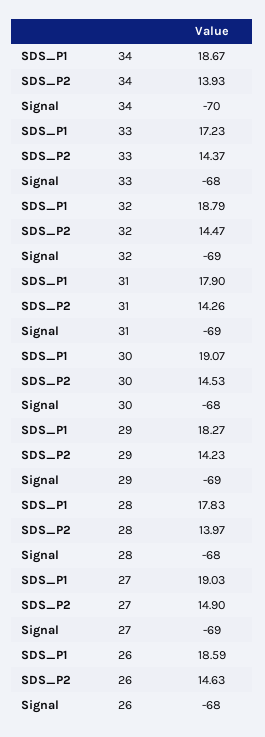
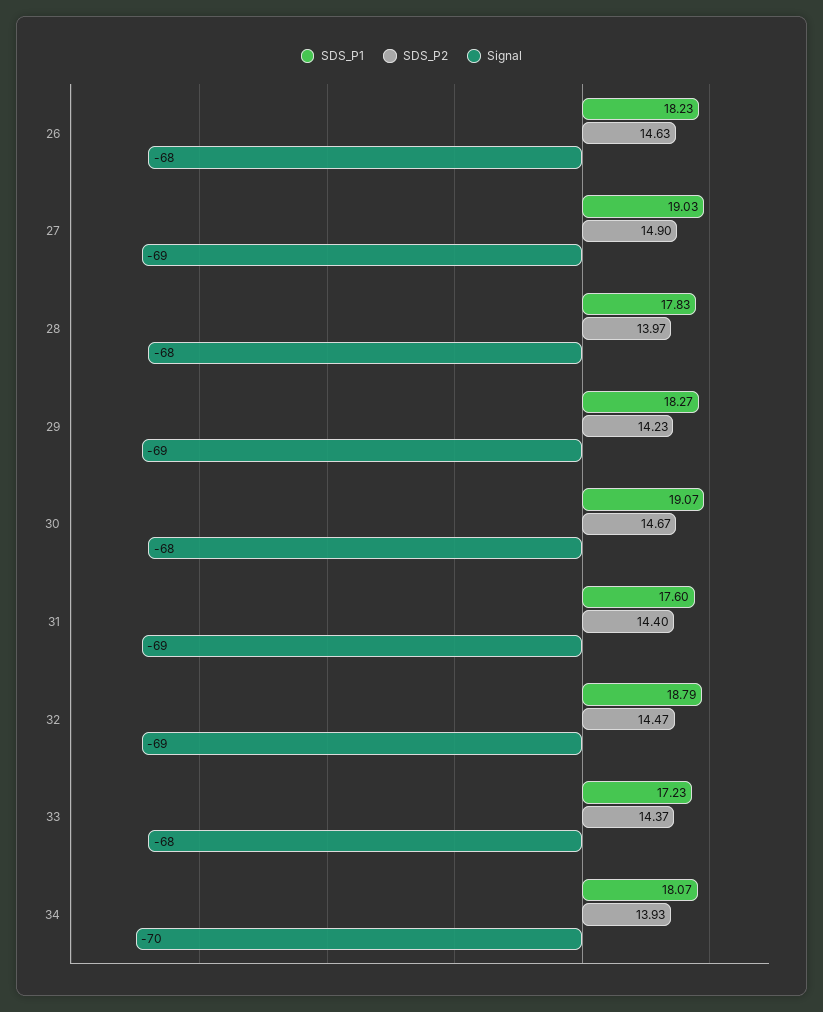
  {
    "SDS_P1": {
-     "34": 18.67,
+     "34": 18.07,
      "33": 17.23,
      "32": 18.79,
-     "31": 17.9,
+     "31": 17.6,
      "30": 19.07,
      "29": 18.27,
      "28": 17.83,
      "27": 19.03,
-     "26": 18.59
+     "26": 18.23
    },
    "SDS_P2": {
      "34": 13.93,
      "33": 14.37,
      "32": 14.47,
-     "31": 14.26,
+     "31": 14.4,
-     "30": 14.53,
+     "30": 14.67,
      "29": 14.23,
      "28": 13.97,
      "27": 14.9,
      "26": 14.63
    },
    "Signal": {
      "34": -70,
      "33": -68,
      "32": -69,
      "31": -69,
      "30": -68,
      "29": -69,
      "28": -68,
      "27": -69,
      "26": -68
    }
  }

